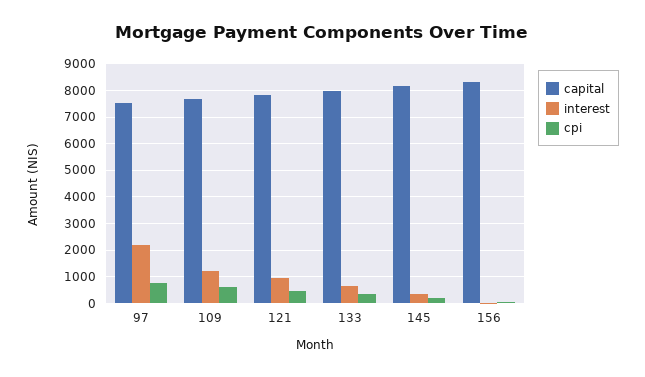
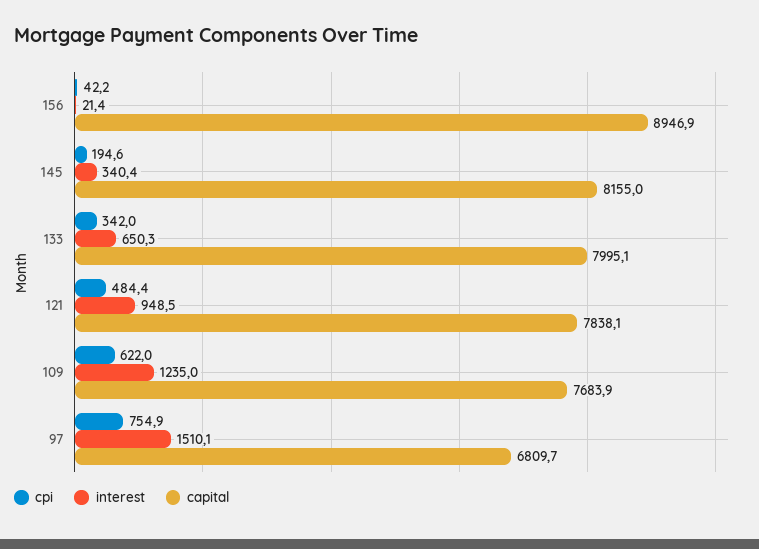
  {
    "capital": {
-     "97": 7500,
+     "97": 6809.7,
      "109": 7683.9,
      "121": 7838.1,
      "133": 7995.1,
      "145": 8155,
-     "156": 8250
+     "156": 8946.9
    },
    "interest": {
-     "97": 2250,
+     "97": 1510.1,
      "109": 1235,
      "121": 948.5,
      "133": 650.3,
      "145": 340.4,
      "156": 21.4
    },
    "cpi": {
      "97": 754.9,
      "109": 622,
      "121": 484.4,
      "133": 342,
      "145": 194.6,
      "156": 42.2
    }
  }

